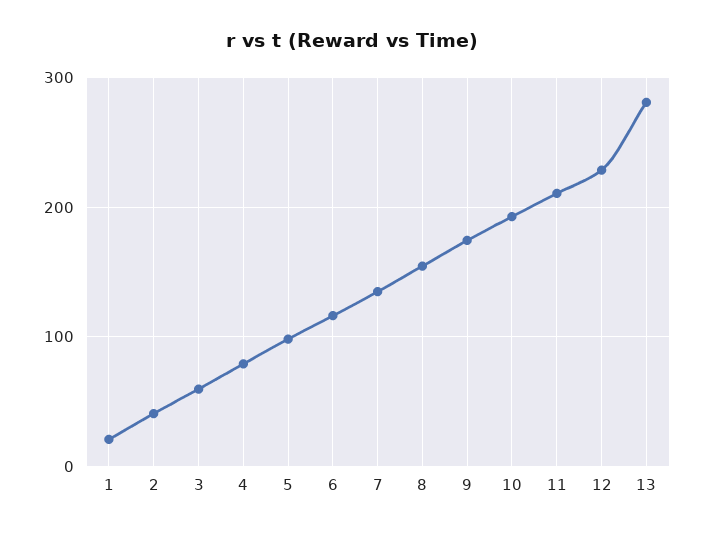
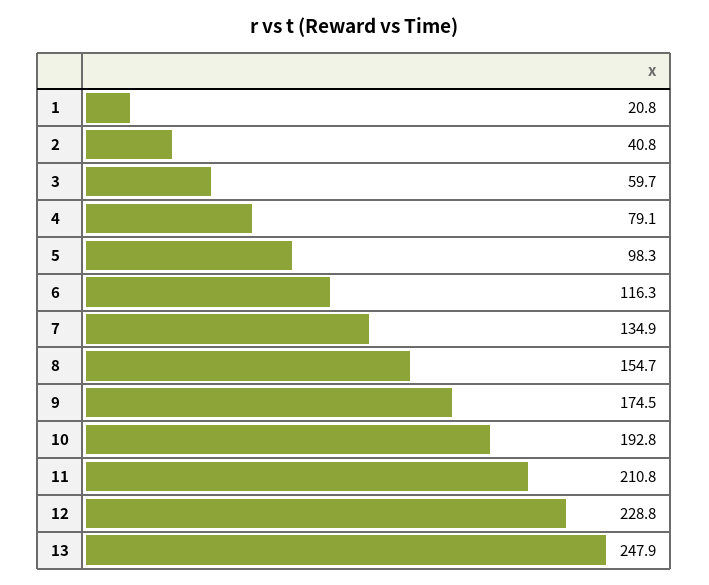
  {
    "1": 20.8,
    "2": 40.8,
    "3": 59.7,
    "4": 79.1,
    "5": 98.3,
    "6": 116.3,
    "7": 134.9,
    "8": 154.7,
    "9": 174.5,
    "10": 192.8,
    "11": 210.8,
    "12": 228.8,
-   "13": 280
+   "13": 247.9
  }

